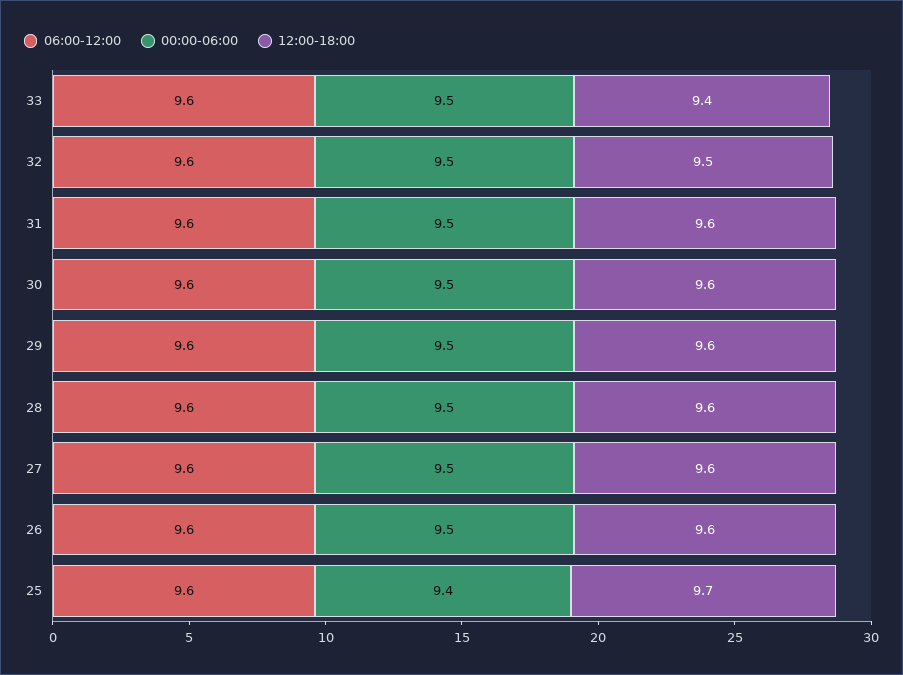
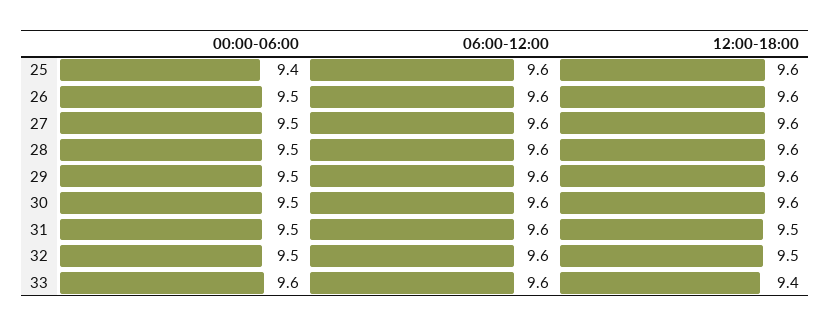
  {
    "06:00-12:00": {
      "33": 9.6,
      "32": 9.6,
      "31": 9.6,
      "30": 9.6,
      "29": 9.6,
      "28": 9.6,
      "27": 9.6,
      "26": 9.6,
      "25": 9.6
    },
    "00:00-06:00": {
-     "33": 9.5,
+     "33": 9.6,
      "32": 9.5,
      "31": 9.5,
      "30": 9.5,
      "29": 9.5,
      "28": 9.5,
      "27": 9.5,
      "26": 9.5,
      "25": 9.4
    },
    "12:00-18:00": {
      "33": 9.4,
      "32": 9.5,
-     "31": 9.6,
+     "31": 9.5,
      "30": 9.6,
      "29": 9.6,
      "28": 9.6,
      "27": 9.6,
      "26": 9.6,
-     "25": 9.7
+     "25": 9.6
    }
  }

